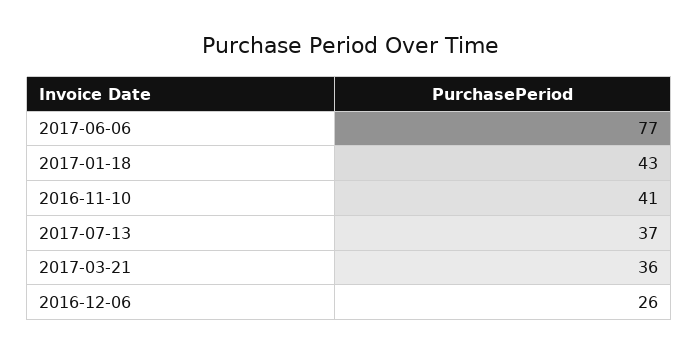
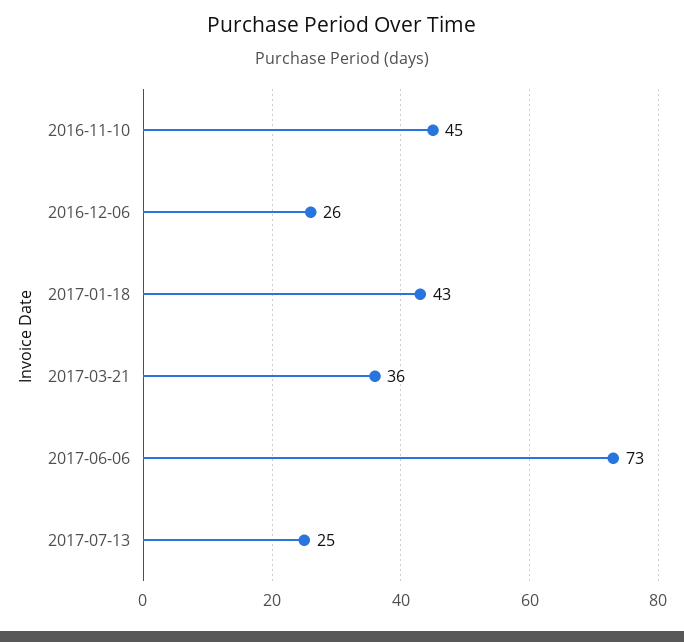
  {
-   "2017-06-06": 77,
+   "2017-06-06": 73,
    "2017-01-18": 43,
-   "2016-11-10": 41,
+   "2016-11-10": 45,
-   "2017-07-13": 37,
+   "2017-07-13": 25,
    "2017-03-21": 36,
    "2016-12-06": 26
  }

